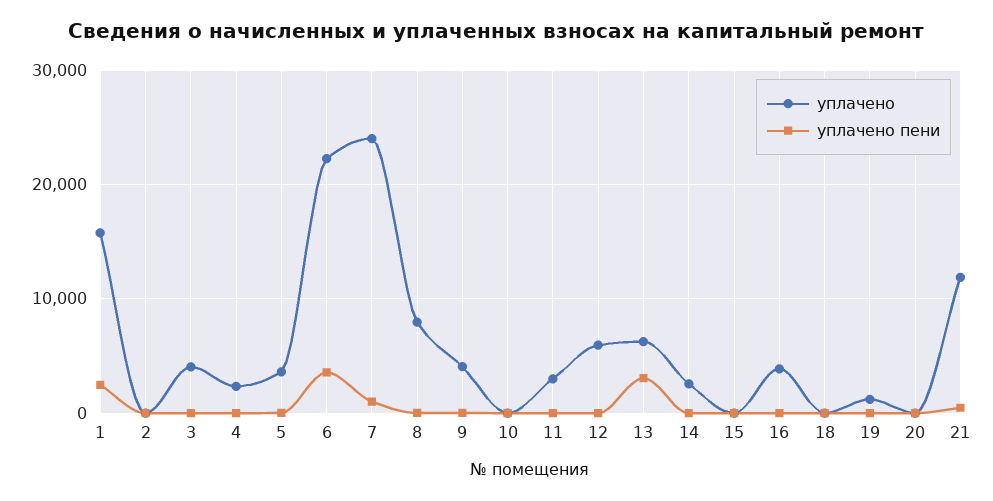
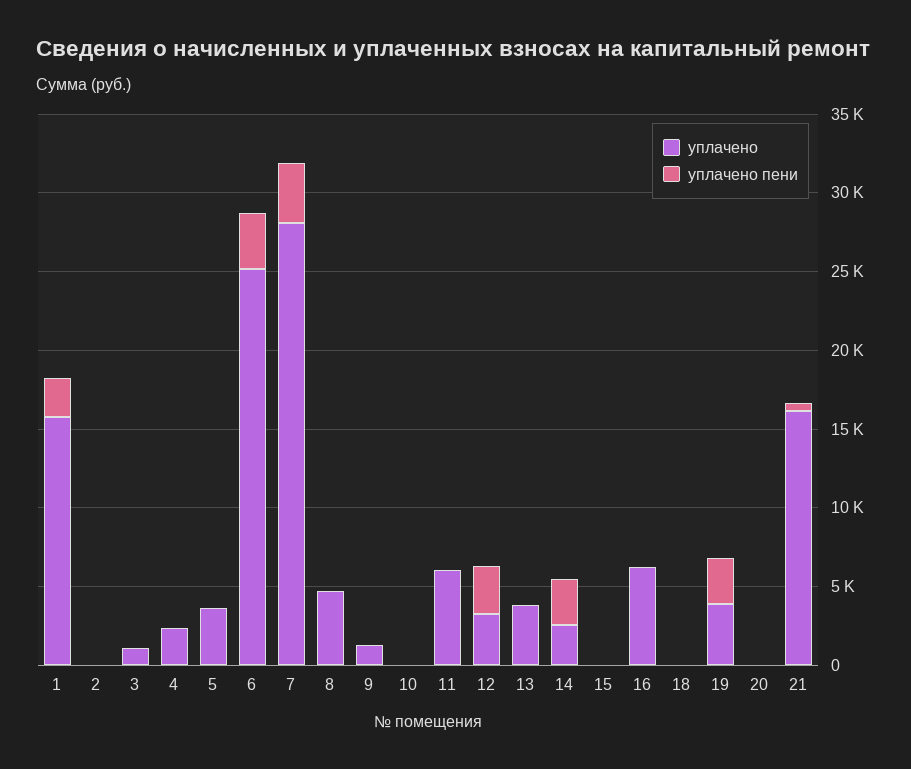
  {
    "уплачено": {
      "1": 16000,
      "2": 0,
-     "3": 4000,
+     "3": 1000,
      "4": 2000,
      "5": 4000,
-     "6": 22000,
+     "6": 25000,
-     "7": 24000,
+     "7": 28000,
-     "8": 8000,
+     "8": 5000,
-     "9": 4000,
+     "9": 1000,
      "10": 0,
-     "11": 3000,
+     "11": 6000,
-     "12": 6000,
+     "12": 3000,
-     "13": 6000,
+     "13": 4000,
      "14": 3000,
      "15": 0,
-     "16": 4000,
+     "16": 6000,
      "18": 0,
-     "19": 1000,
+     "19": 4000,
      "20": 0,
-     "21": 12000
+     "21": 16000
    },
    "уплачено пени": {
      "1": 2000,
      "2": 0,
      "3": 0,
      "4": 0,
      "5": 0,
      "6": 4000,
-     "7": 1000,
+     "7": 4000,
      "8": 0,
      "9": 0,
      "10": 0,
      "11": 0,
-     "12": 0,
+     "12": 3000,
-     "13": 3000,
+     "13": 0,
-     "14": 0,
+     "14": 3000,
      "15": 0,
      "16": 0,
      "18": 0,
-     "19": 0,
+     "19": 3000,
      "20": 0,
      "21": 0
    }
  }

